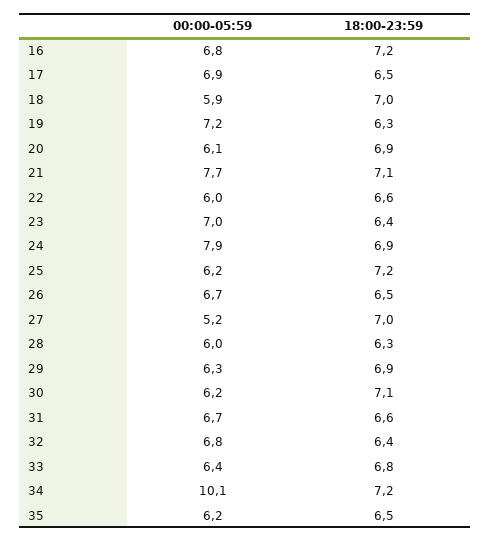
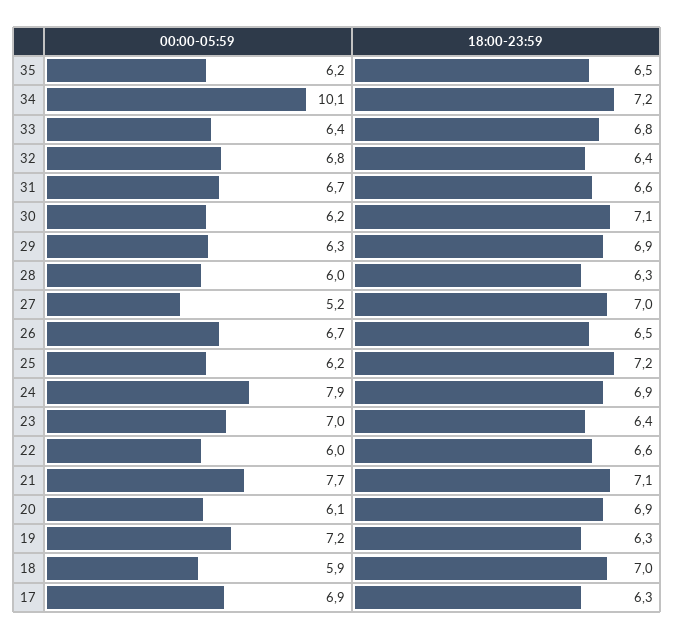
  {
    "00:00-05:59": {
-     "16": 6.8,
      "17": 6.9,
      "18": 5.9,
      "19": 7.2,
      "20": 6.1,
      "21": 7.7,
      "22": 6,
      "23": 7,
      "24": 7.9,
      "25": 6.2,
      "26": 6.7,
      "27": 5.2,
      "28": 6,
      "29": 6.3,
      "30": 6.2,
      "31": 6.7,
      "32": 6.8,
      "33": 6.4,
      "34": 10.1,
      "35": 6.2
    },
    "18:00-23:59": {
-     "16": 7.2,
-     "17": 6.5,
+     "17": 6.3,
      "18": 7,
      "19": 6.3,
      "20": 6.9,
      "21": 7.1,
      "22": 6.6,
      "23": 6.4,
      "24": 6.9,
      "25": 7.2,
      "26": 6.5,
      "27": 7,
      "28": 6.3,
      "29": 6.9,
      "30": 7.1,
      "31": 6.6,
      "32": 6.4,
      "33": 6.8,
      "34": 7.2,
      "35": 6.5
    }
  }

